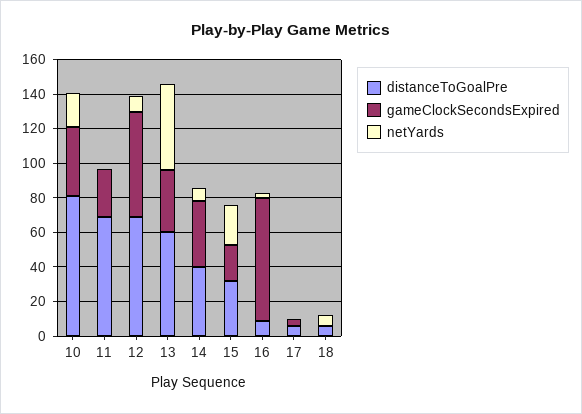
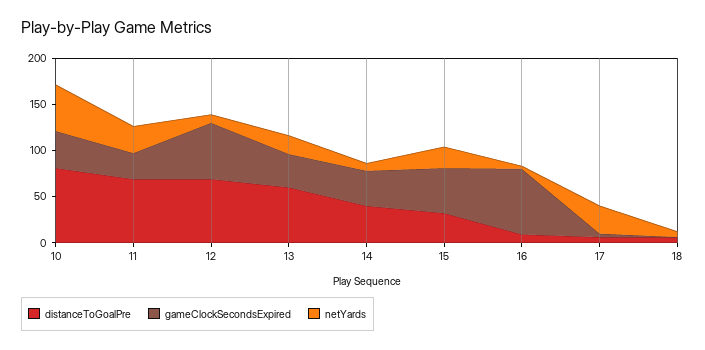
  {
    "distanceToGoalPre": {
      "10": 80,
      "11": 70,
      "12": 70,
      "13": 60,
      "14": 40,
      "15": 30,
      "16": 10,
      "17": 5,
      "18": 5
    },
    "gameClockSecondsExpired": {
      "10": 40,
      "11": 30,
      "12": 60,
      "13": 35,
      "14": 40,
-     "15": 20,
+     "15": 50,
      "16": 70,
      "17": 5,
      "18": 0
    },
    "netYards": {
-     "10": 20,
+     "10": 50,
-     "11": 0,
+     "11": 30,
      "12": 10,
-     "13": 50,
+     "13": 20,
      "14": 10,
      "15": 25,
      "16": 5,
-     "17": 0,
+     "17": 30,
      "18": 5
    }
  }

